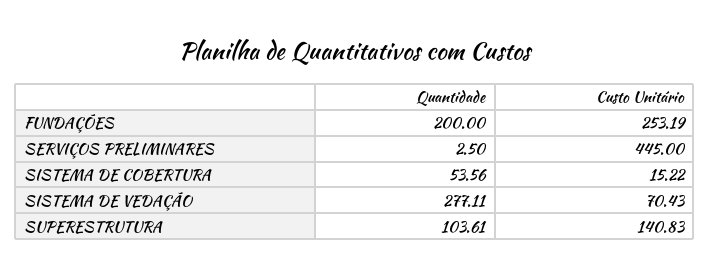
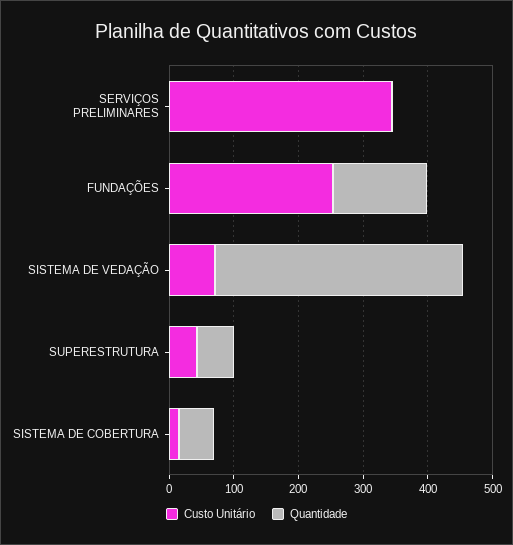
  {
    "Quantidade": {
-     "FUNDAÇÕES": 200,
+     "FUNDAÇÕES": 140,
      "SERVIÇOS PRELIMINARES": 2.5,
      "SISTEMA DE COBERTURA": 53.56,
-     "SISTEMA DE VEDAÇÃO": 277.11,
+     "SISTEMA DE VEDAÇÃO": 380,
-     "SUPERESTRUTURA": 103.61
+     "SUPERESTRUTURA": 60
    },
    "Custo Unitário": {
      "FUNDAÇÕES": 253.19,
-     "SERVIÇOS PRELIMINARES": 445,
+     "SERVIÇOS PRELIMINARES": 340,
      "SISTEMA DE COBERTURA": 15.22,
      "SISTEMA DE VEDAÇÃO": 70.43,
-     "SUPERESTRUTURA": 140.83
+     "SUPERESTRUTURA": 40
    }
  }

